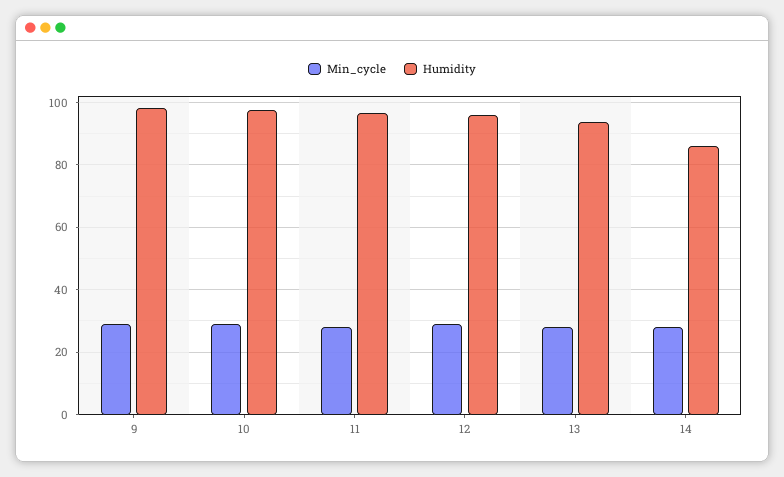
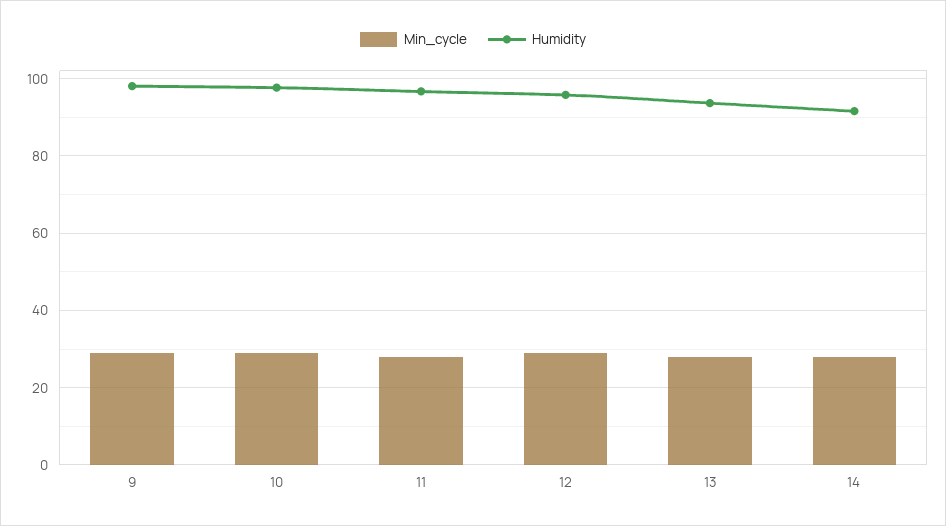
  {
    "Min_cycle": {
      "9": 30,
      "10": 30,
      "11": 28,
      "12": 30,
      "13": 28,
      "14": 28
    },
    "Humidity": {
      "9": 98,
      "10": 98,
      "11": 96,
      "12": 96,
      "13": 94,
-     "14": 86
+     "14": 92
    }
  }

